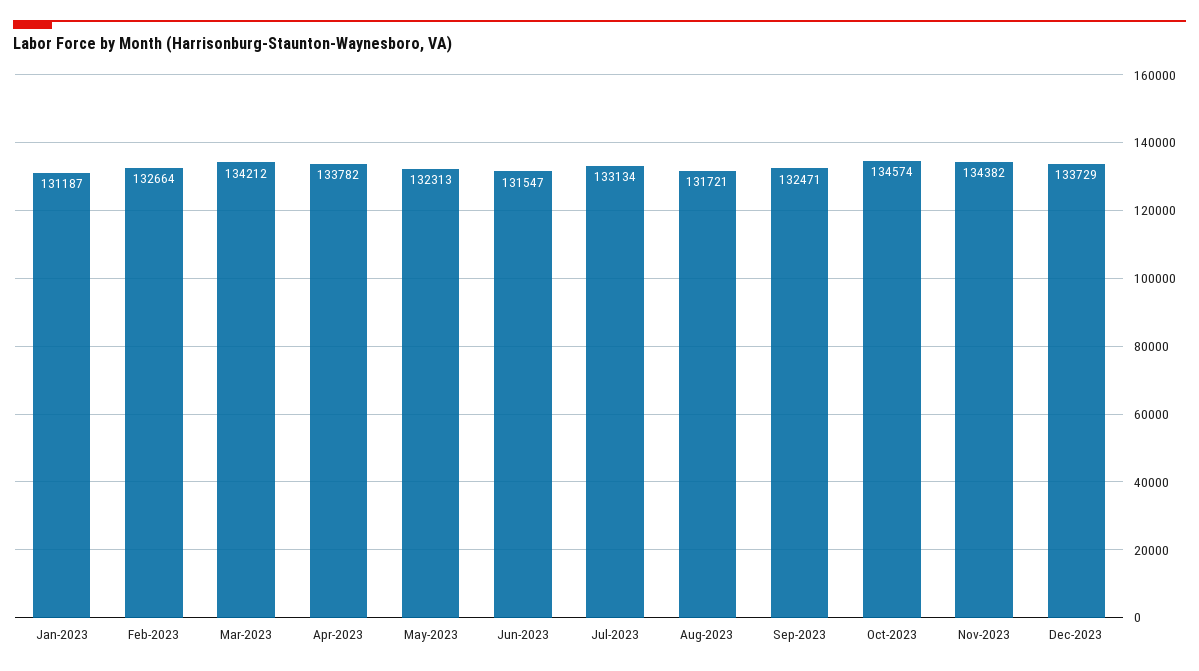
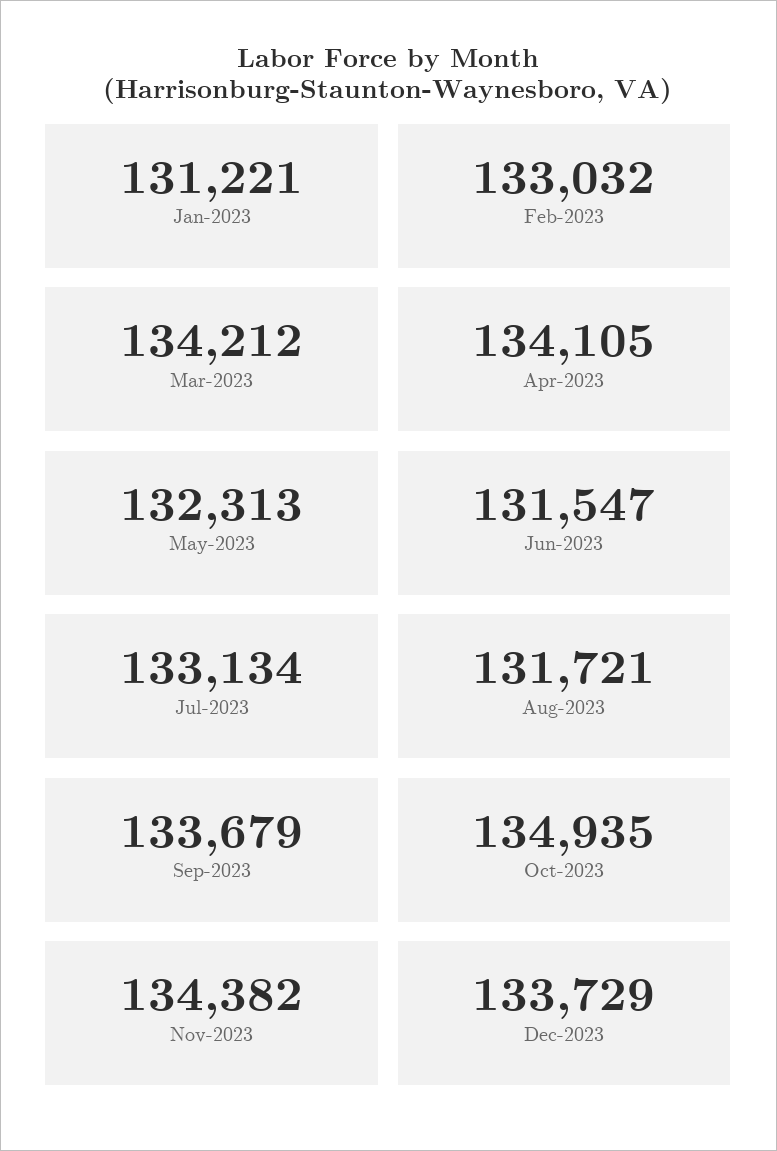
  {
-   "Jan-2023": 131187,
+   "Jan-2023": 131221,
-   "Feb-2023": 132664,
+   "Feb-2023": 133032,
    "Mar-2023": 134212,
-   "Apr-2023": 133782,
+   "Apr-2023": 134105,
    "May-2023": 132313,
    "Jun-2023": 131547,
    "Jul-2023": 133134,
    "Aug-2023": 131721,
-   "Sep-2023": 132471,
+   "Sep-2023": 133679,
-   "Oct-2023": 134574,
+   "Oct-2023": 134935,
    "Nov-2023": 134382,
    "Dec-2023": 133729
  }

